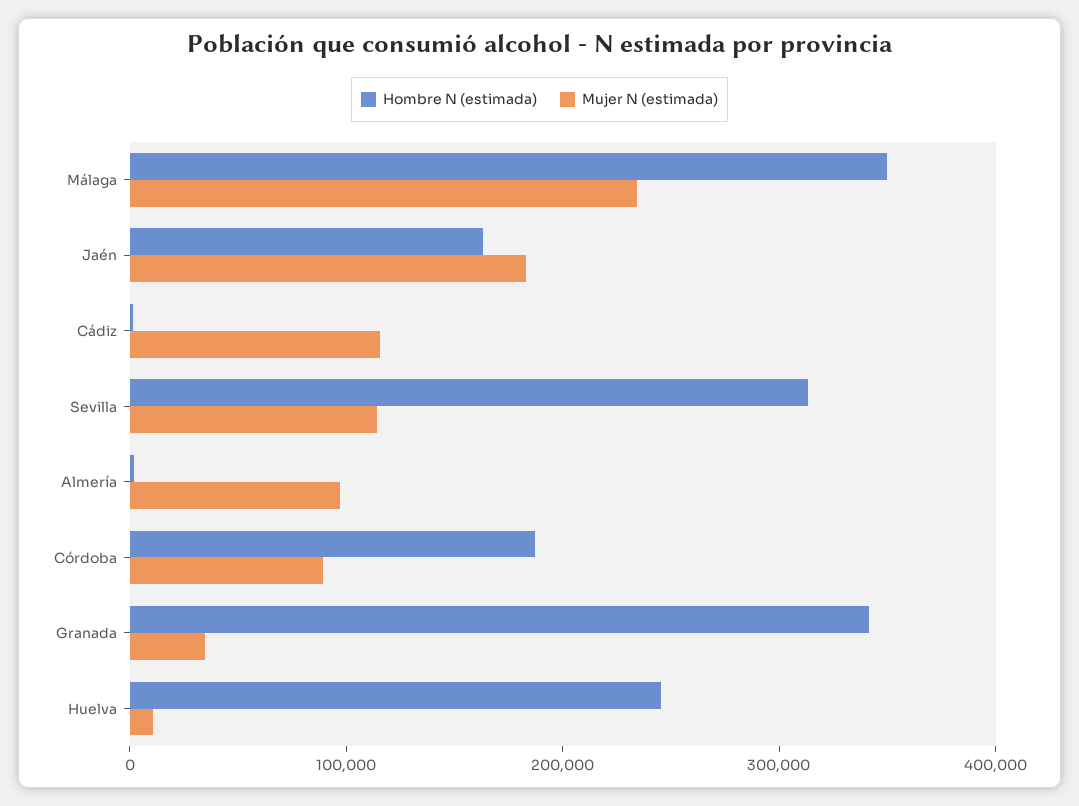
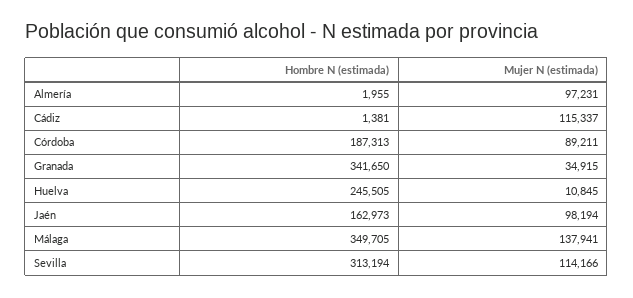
  {
    "Hombre N (estimada)": {
      "Málaga": 349705,
      "Jaén": 162973,
      "Cádiz": 1381,
      "Sevilla": 313194,
      "Almería": 1955,
      "Córdoba": 187313,
      "Granada": 341650,
      "Huelva": 245505
    },
    "Mujer N (estimada)": {
-     "Málaga": 240000,
+     "Málaga": 137941,
-     "Jaén": 180000,
+     "Jaén": 98194,
      "Cádiz": 115337,
      "Sevilla": 114166,
      "Almería": 97231,
      "Córdoba": 89211,
      "Granada": 34915,
      "Huelva": 10845
    }
  }

